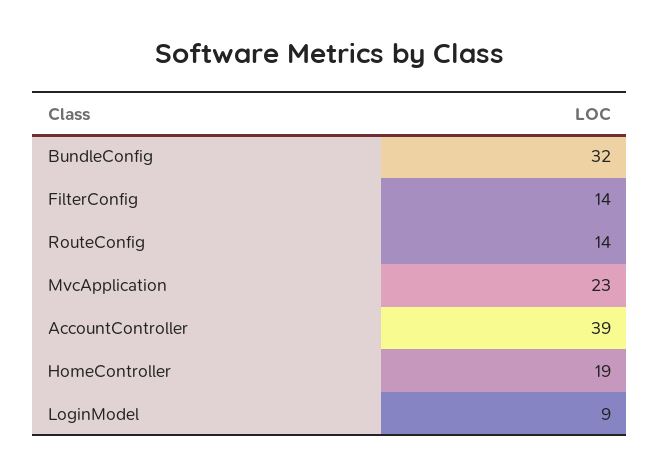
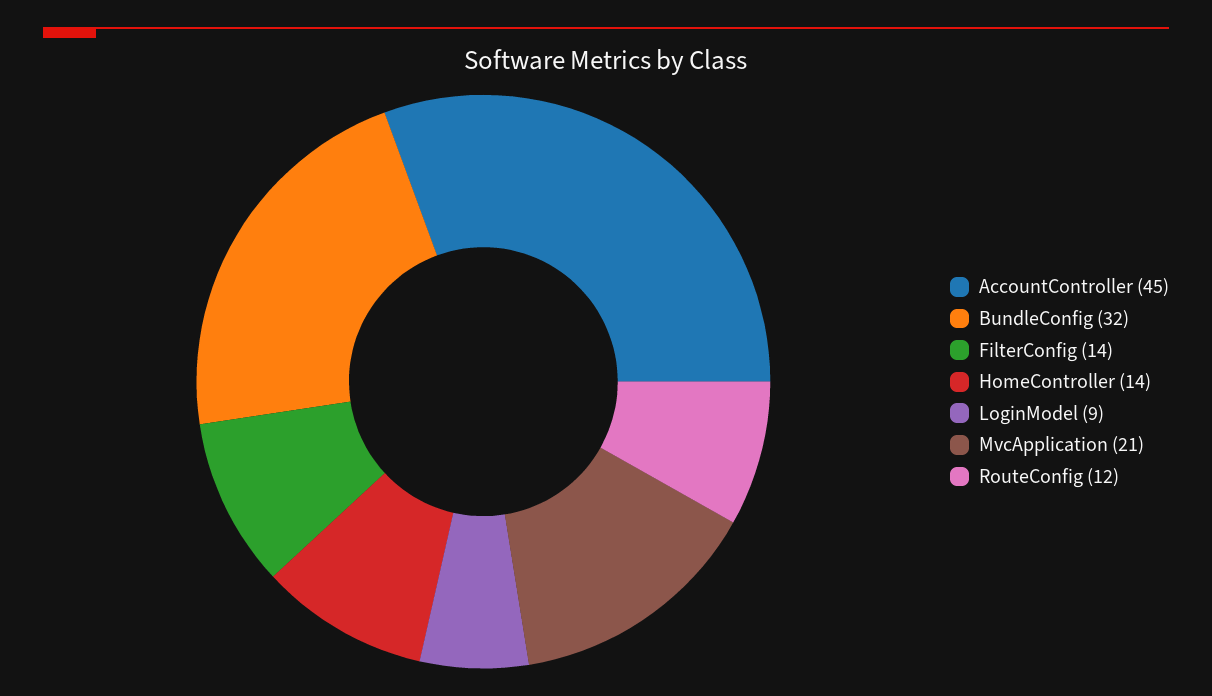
  {
    "BundleConfig": 32,
    "FilterConfig": 14,
-   "RouteConfig": 14,
+   "RouteConfig": 12,
-   "MvcApplication": 23,
+   "MvcApplication": 21,
-   "AccountController": 39,
+   "AccountController": 45,
-   "HomeController": 19,
+   "HomeController": 14,
    "LoginModel": 9
  }

